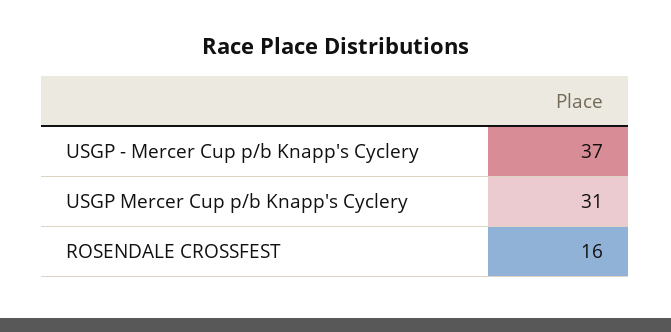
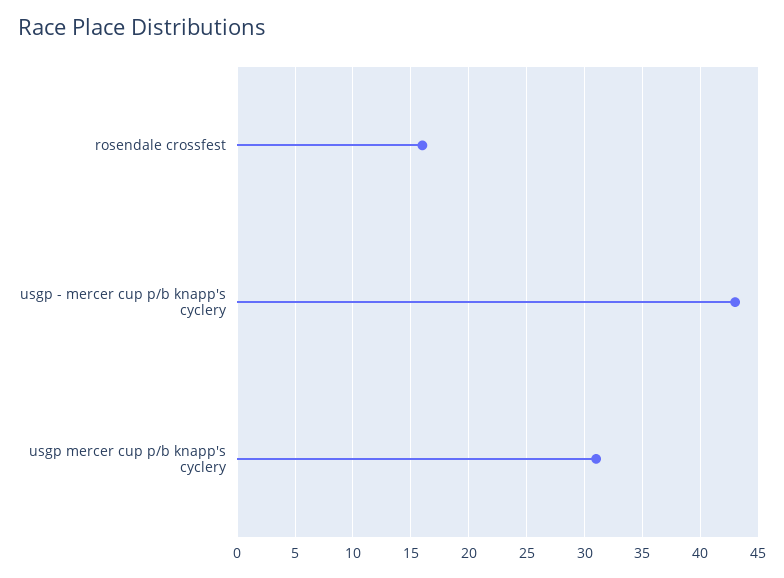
  {
-   "USGP - Mercer Cup p/b Knapp's Cyclery": 37,
+   "USGP - Mercer Cup p/b Knapp's Cyclery": 43,
    "USGP Mercer Cup p/b Knapp's Cyclery": 31,
    "ROSENDALE CROSSFEST": 16
  }

